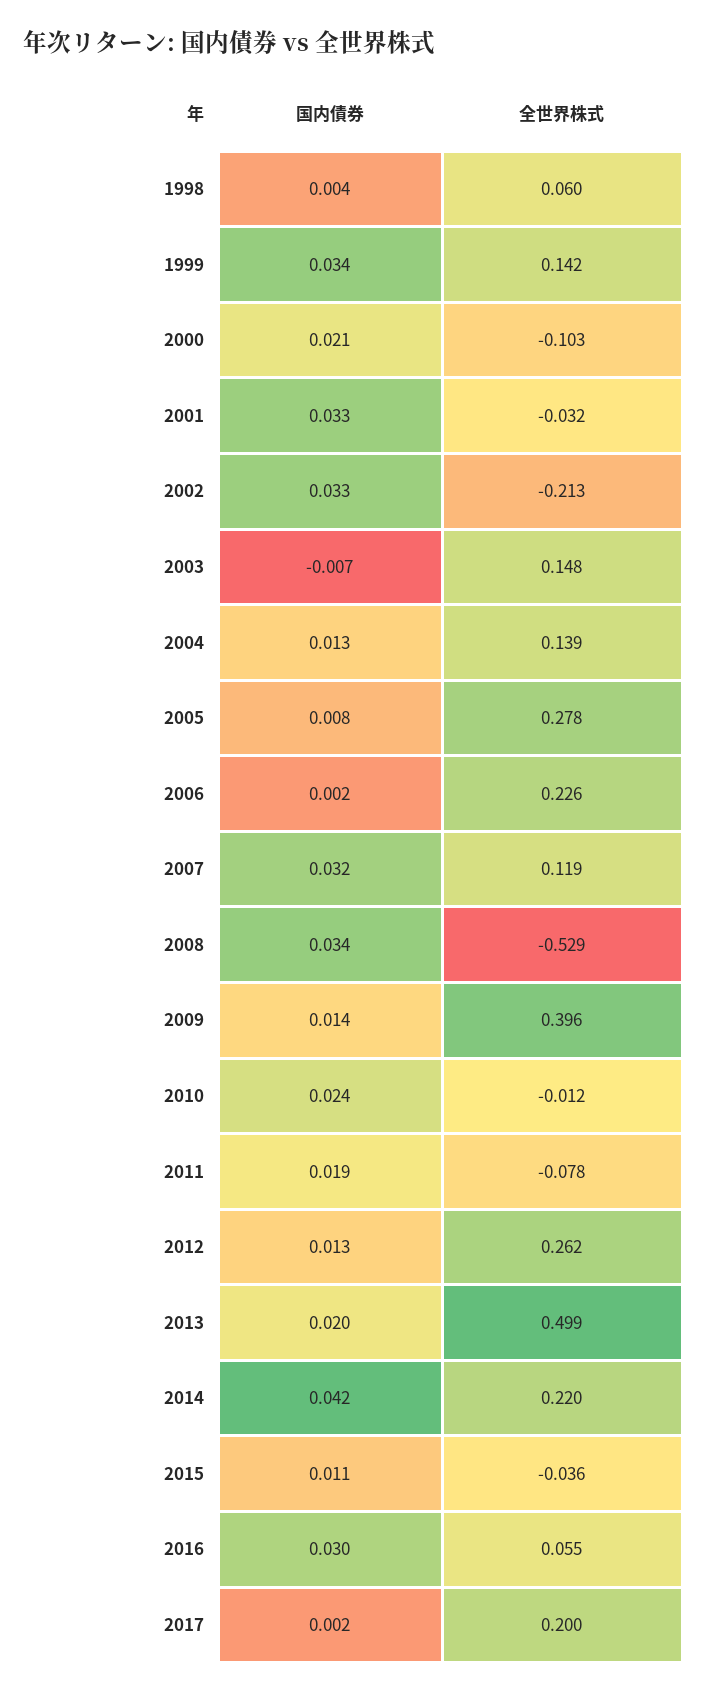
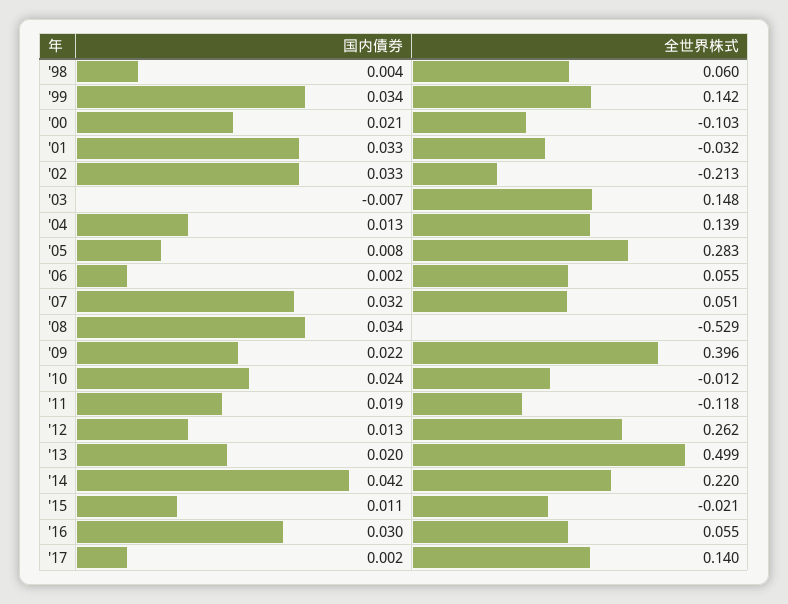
  {
    "国内債券": {
      "1998": 0.004,
      "1999": 0.034,
      "2000": 0.021,
      "2001": 0.033,
      "2002": 0.033,
      "2003": -0.007,
      "2004": 0.013,
      "2005": 0.008,
      "2006": 0.002,
      "2007": 0.032,
      "2008": 0.034,
-     "2009": 0.014,
+     "2009": 0.022,
      "2010": 0.024,
      "2011": 0.019,
      "2012": 0.013,
      "2013": 0.02,
      "2014": 0.042,
      "2015": 0.011,
      "2016": 0.03,
      "2017": 0.002
    },
    "全世界株式": {
      "1998": 0.06,
      "1999": 0.142,
      "2000": -0.103,
      "2001": -0.032,
      "2002": -0.213,
      "2003": 0.148,
      "2004": 0.139,
-     "2005": 0.278,
+     "2005": 0.283,
-     "2006": 0.226,
+     "2006": 0.055,
-     "2007": 0.119,
+     "2007": 0.051,
      "2008": -0.529,
      "2009": 0.396,
      "2010": -0.012,
-     "2011": -0.078,
+     "2011": -0.118,
      "2012": 0.262,
      "2013": 0.499,
      "2014": 0.22,
-     "2015": -0.036,
+     "2015": -0.021,
      "2016": 0.055,
-     "2017": 0.2
+     "2017": 0.14
    }
  }

